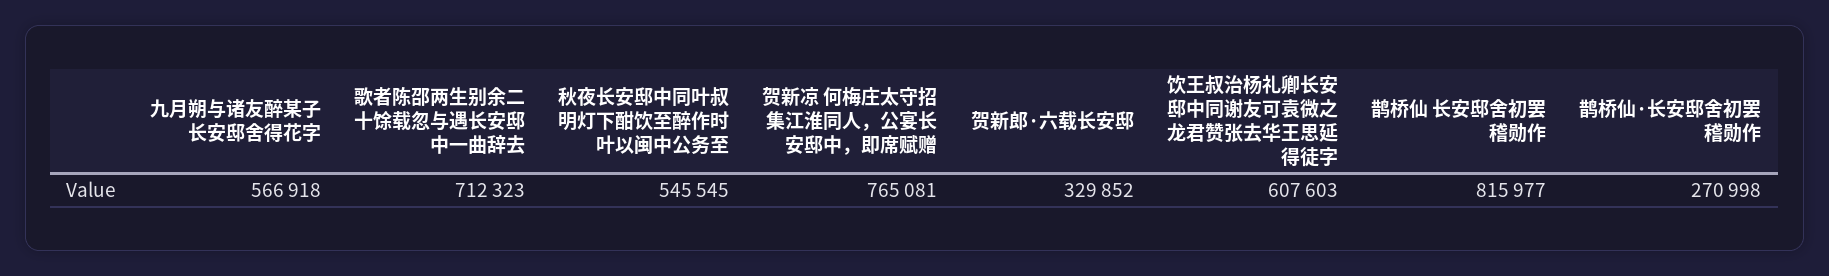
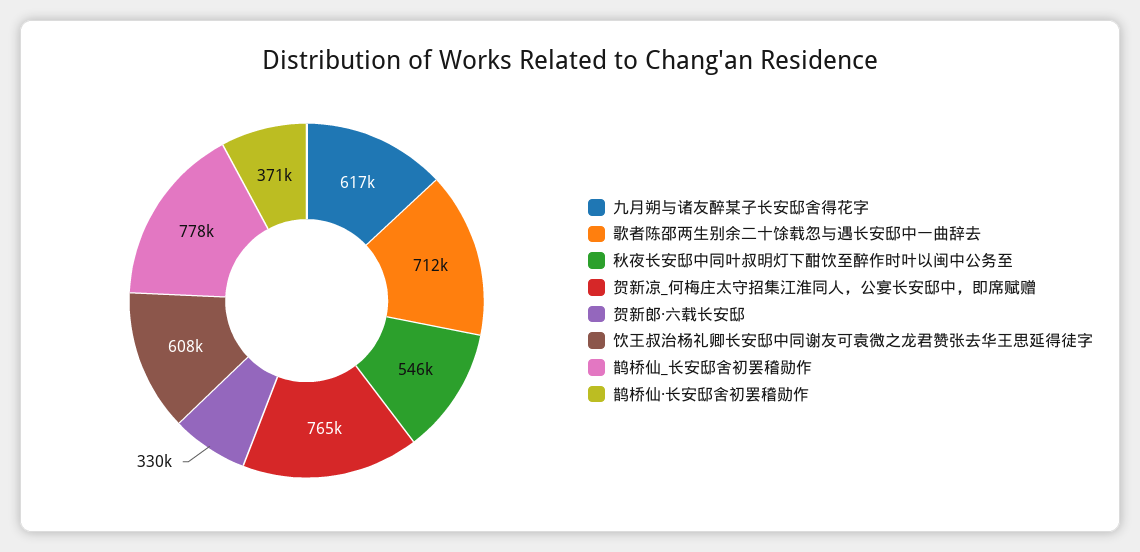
  {
-   "九月朔与诸友醉某子长安邸舍得花字": 566918,
+   "九月朔与诸友醉某子长安邸舍得花字": 617000,
    "歌者陈邵两生别余二十馀载忽与遇长安邸中一曲辞去": 712323,
    "秋夜长安邸中同叶叔明灯下酣饮至醉作时叶以闽中公务至": 545545,
    "贺新凉 何梅庄太守招集江淮同人，公宴长安邸中，即席赋赠": 765081,
    "贺新郎·六载长安邸": 329852,
    "饮王叔治杨礼卿长安邸中同谢友可袁微之龙君赞张去华王思延得徒字": 607603,
-   "鹊桥仙 长安邸舍初罢稽勋作": 815977,
+   "鹊桥仙 长安邸舍初罢稽勋作": 778000,
-   "鹊桥仙·长安邸舍初罢稽勋作": 270998
+   "鹊桥仙·长安邸舍初罢稽勋作": 371000
  }

